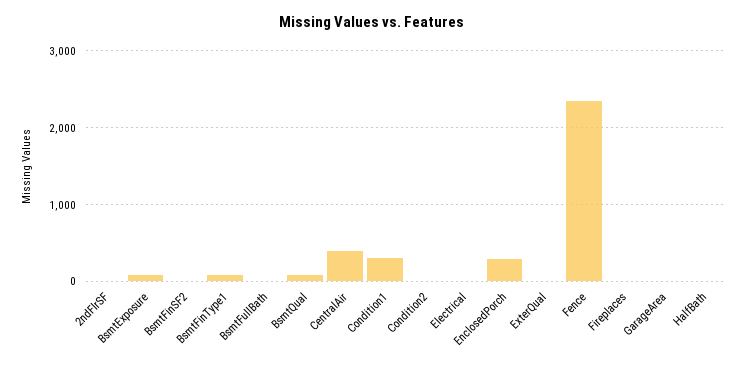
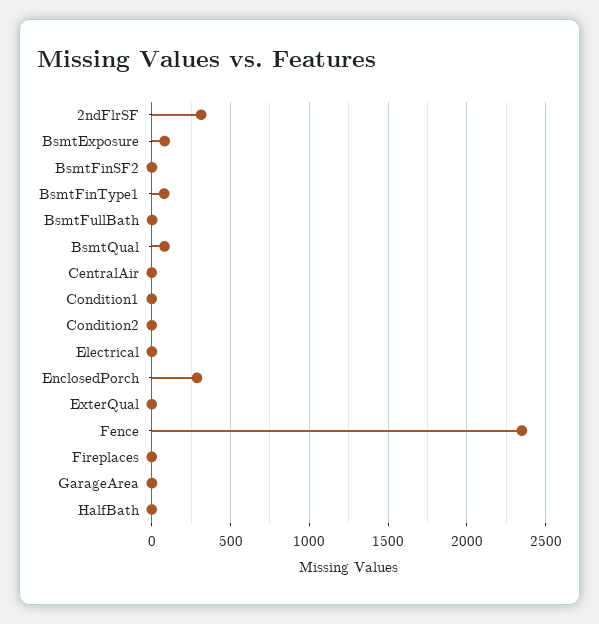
  {
-   "2ndFlrSF": 0,
+   "2ndFlrSF": 300,
    "BsmtExposure": 100,
    "BsmtFinSF2": 0,
    "BsmtFinType1": 100,
    "BsmtFullBath": 0,
    "BsmtQual": 100,
-   "CentralAir": 400,
+   "CentralAir": 0,
-   "Condition1": 300,
+   "Condition1": 0,
    "Condition2": 0,
    "Electrical": 0,
    "EnclosedPorch": 300,
    "ExterQual": 0,
    "Fence": 2350,
    "Fireplaces": 0,
    "GarageArea": 0,
    "HalfBath": 0
  }

